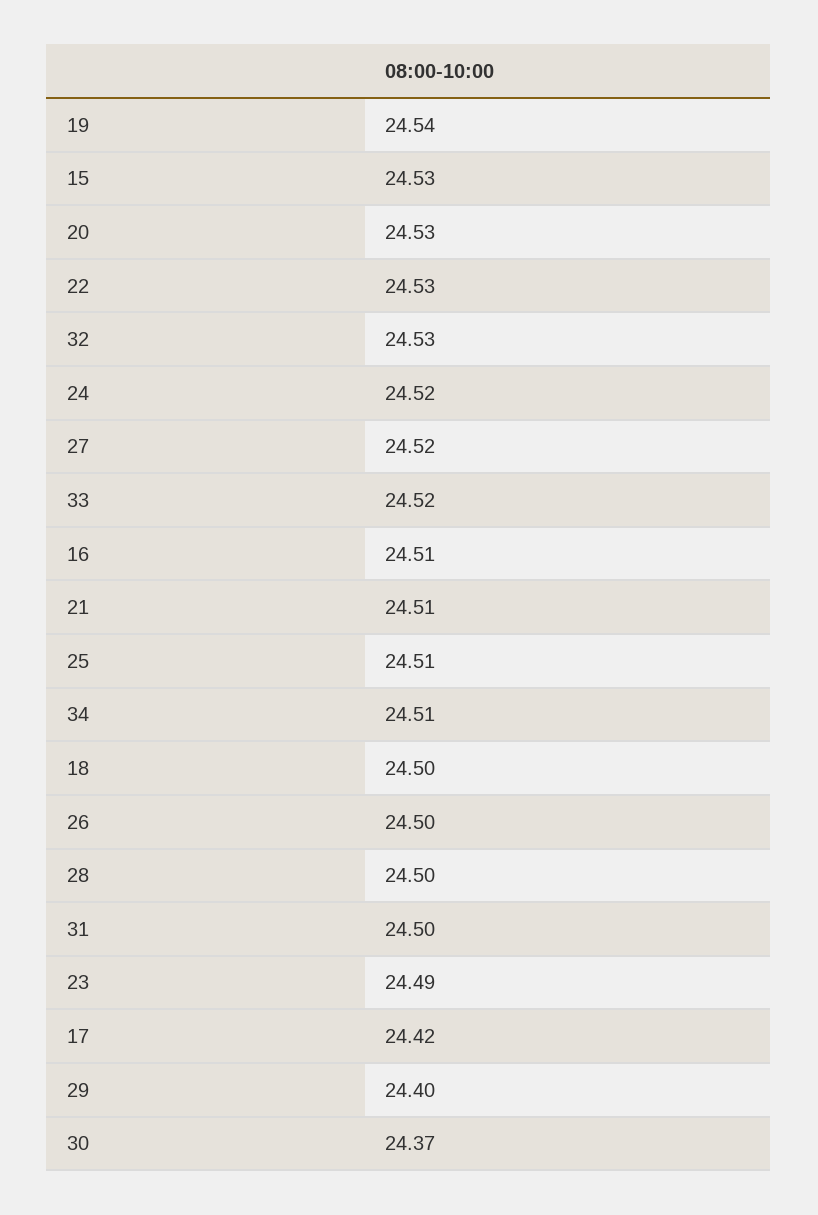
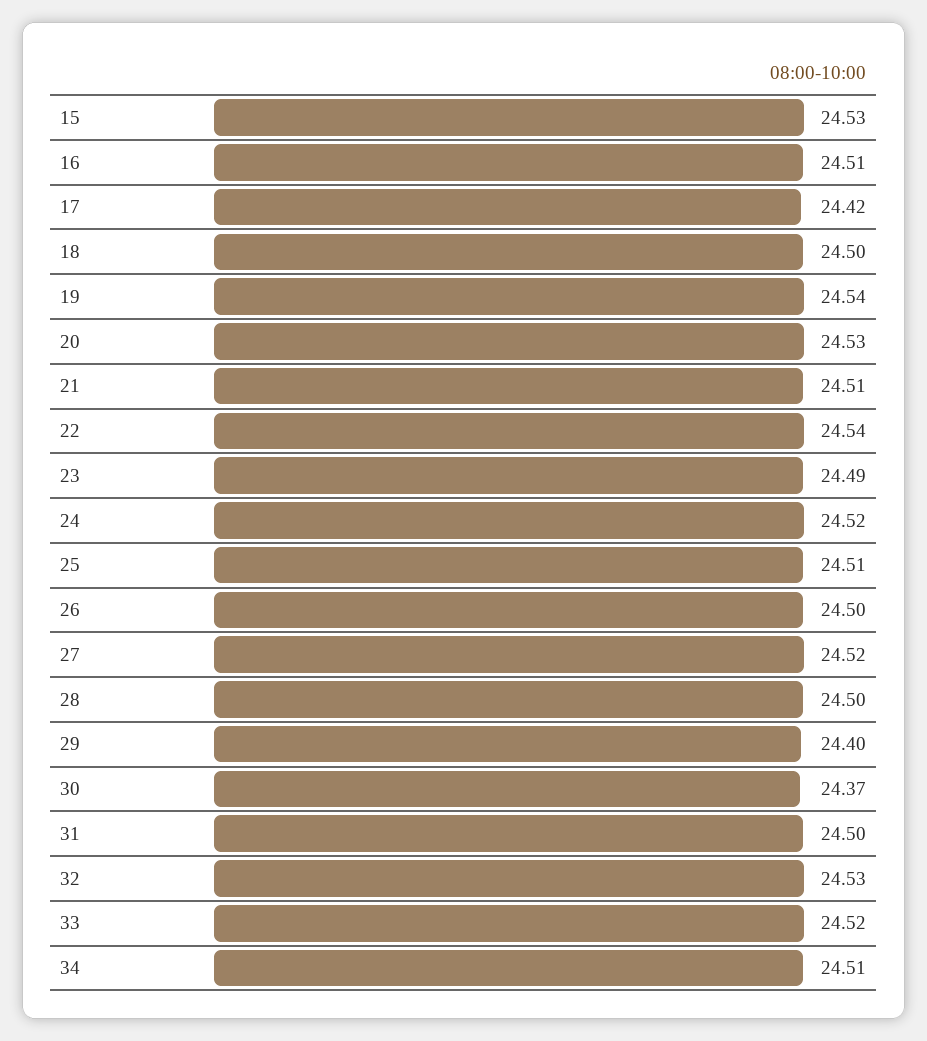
  {
    "19": 24.54,
    "15": 24.53,
    "20": 24.53,
-   "22": 24.53,
+   "22": 24.54,
    "32": 24.53,
    "24": 24.52,
    "27": 24.52,
    "33": 24.52,
    "16": 24.51,
    "21": 24.51,
    "25": 24.51,
    "34": 24.51,
    "18": 24.5,
    "26": 24.5,
    "28": 24.5,
    "31": 24.5,
    "23": 24.49,
    "17": 24.42,
    "29": 24.4,
    "30": 24.37
  }

